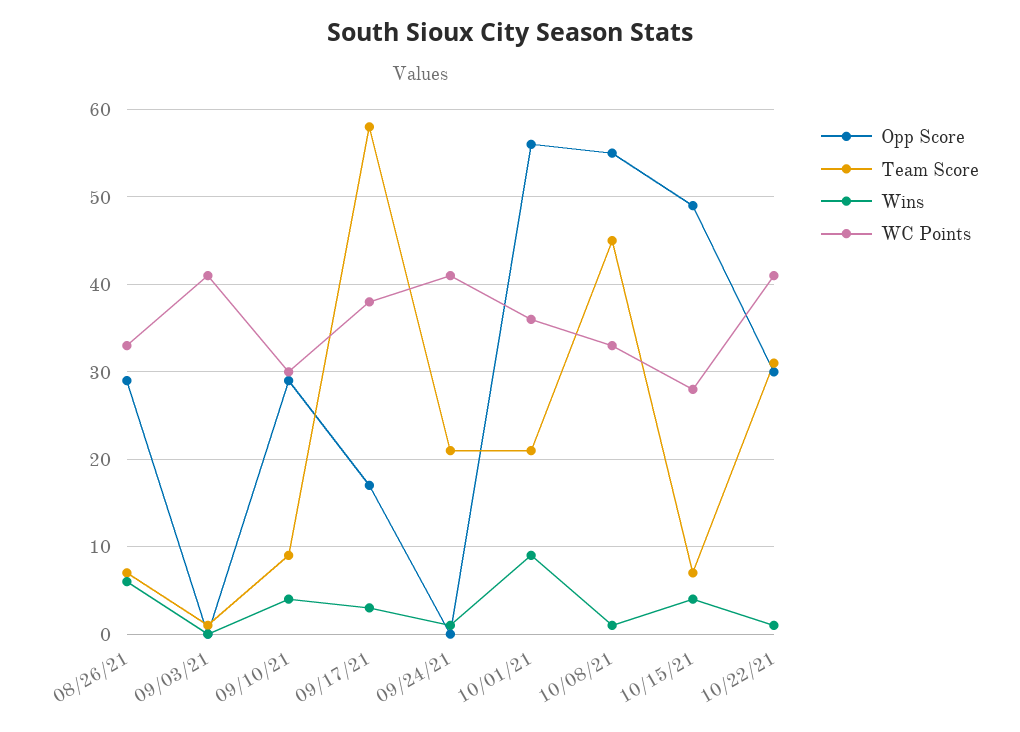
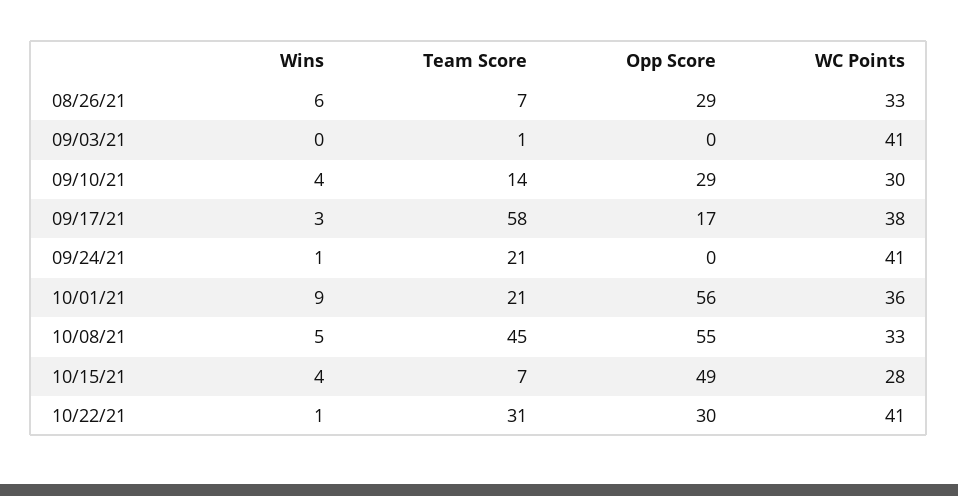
  {
    "Opp Score": {
      "08/26/21": 29,
      "09/03/21": 0,
      "09/10/21": 29,
      "09/17/21": 17,
      "09/24/21": 0,
      "10/01/21": 56,
      "10/08/21": 55,
      "10/15/21": 49,
      "10/22/21": 30
    },
    "Team Score": {
      "08/26/21": 7,
      "09/03/21": 1,
-     "09/10/21": 9,
+     "09/10/21": 14,
      "09/17/21": 58,
      "09/24/21": 21,
      "10/01/21": 21,
      "10/08/21": 45,
      "10/15/21": 7,
      "10/22/21": 31
    },
    "Wins": {
      "08/26/21": 6,
      "09/03/21": 0,
      "09/10/21": 4,
      "09/17/21": 3,
      "09/24/21": 1,
      "10/01/21": 9,
-     "10/08/21": 1,
+     "10/08/21": 5,
      "10/15/21": 4,
      "10/22/21": 1
    },
    "WC Points": {
      "08/26/21": 33,
      "09/03/21": 41,
      "09/10/21": 30,
      "09/17/21": 38,
      "09/24/21": 41,
      "10/01/21": 36,
      "10/08/21": 33,
      "10/15/21": 28,
      "10/22/21": 41
    }
  }

